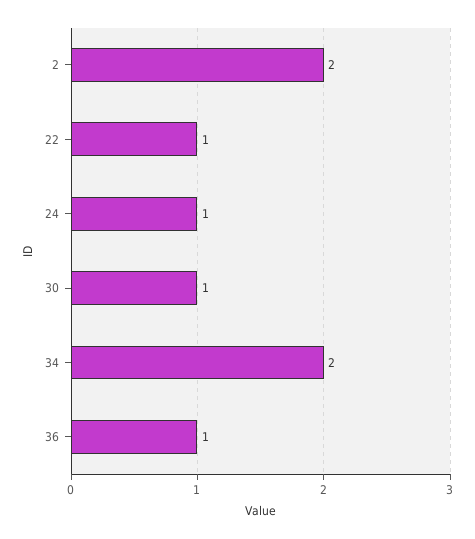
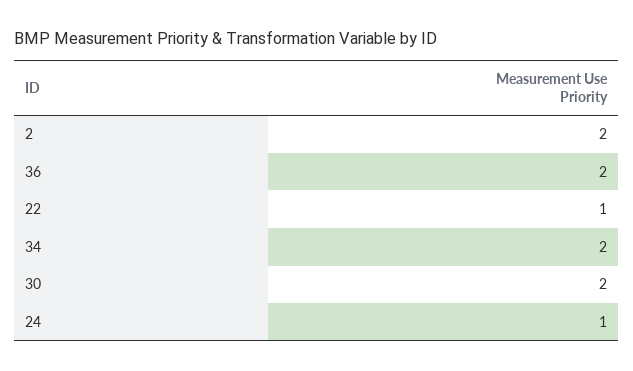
  {
    "2": 2,
    "22": 1,
    "24": 1,
-   "30": 1,
+   "30": 2,
    "34": 2,
-   "36": 1
+   "36": 2
  }

